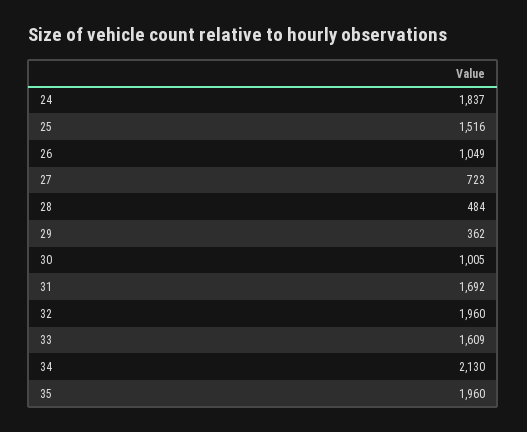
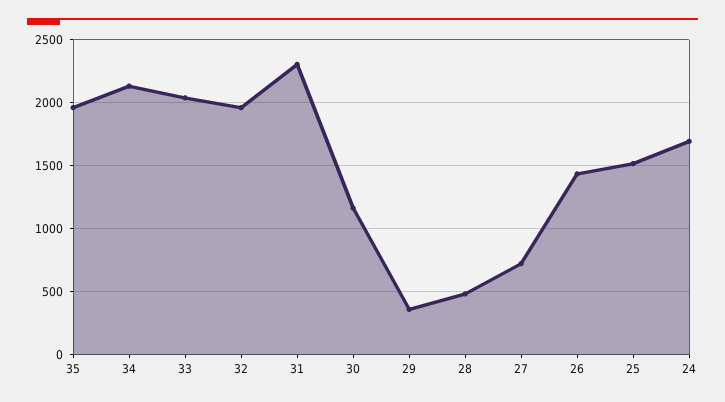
  {
-   "24": 1837,
+   "24": 1700,
    "25": 1516,
-   "26": 1049,
+   "26": 1450,
    "27": 723,
    "28": 484,
    "29": 362,
-   "30": 1005,
+   "30": 1150,
-   "31": 1692,
+   "31": 2300,
    "32": 1960,
-   "33": 1609,
+   "33": 2050,
    "34": 2130,
    "35": 1960
  }

